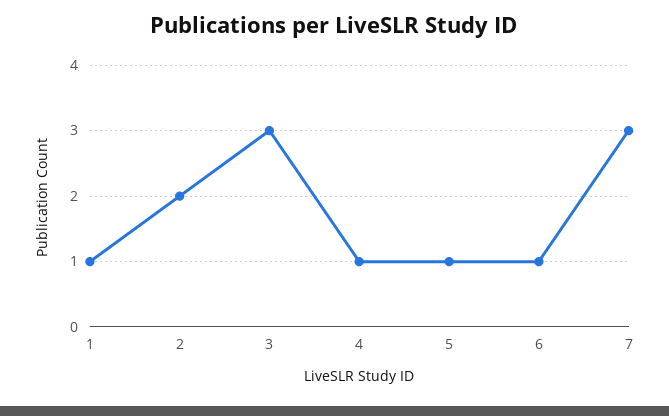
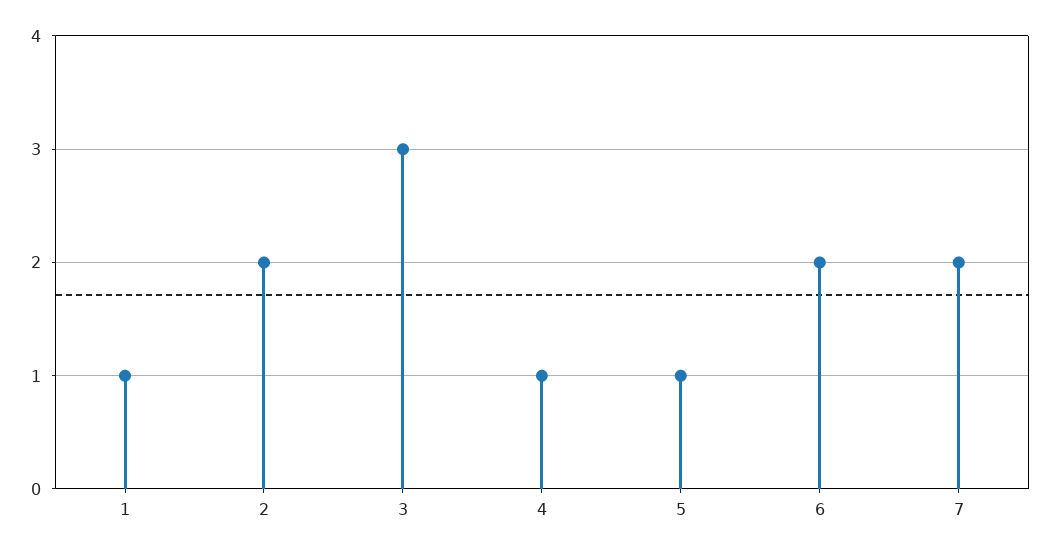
  {
    "1": 1,
    "2": 2,
    "3": 3,
    "4": 1,
    "5": 1,
-   "6": 1,
+   "6": 2,
-   "7": 3
+   "7": 2
  }

